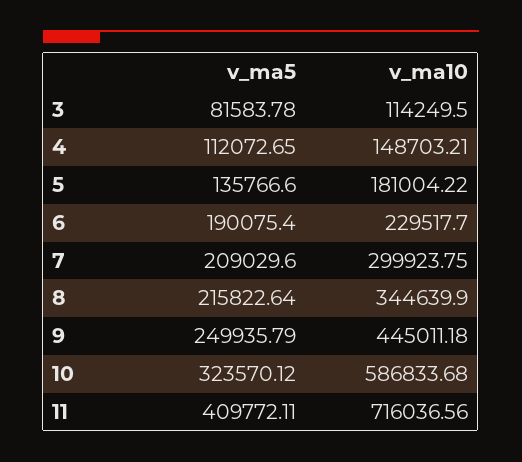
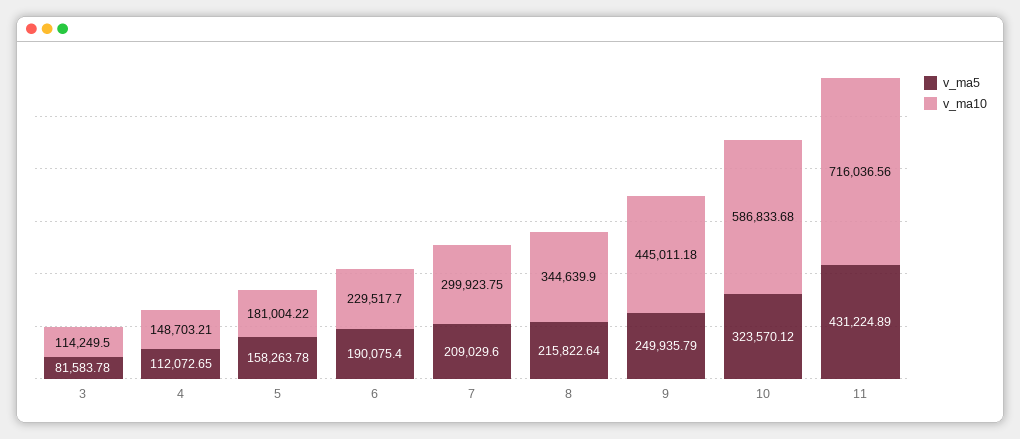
  {
    "v_ma5": {
      "3": 81583.78,
      "4": 112072.65,
-     "5": 135766.6,
+     "5": 158263.78,
      "6": 190075.4,
      "7": 209029.6,
      "8": 215822.64,
      "9": 249935.79,
      "10": 323570.12,
-     "11": 409772.11
+     "11": 431224.89
    },
    "v_ma10": {
      "3": 114249.5,
      "4": 148703.21,
      "5": 181004.22,
      "6": 229517.7,
      "7": 299923.75,
      "8": 344639.9,
      "9": 445011.18,
      "10": 586833.68,
      "11": 716036.56
    }
  }

